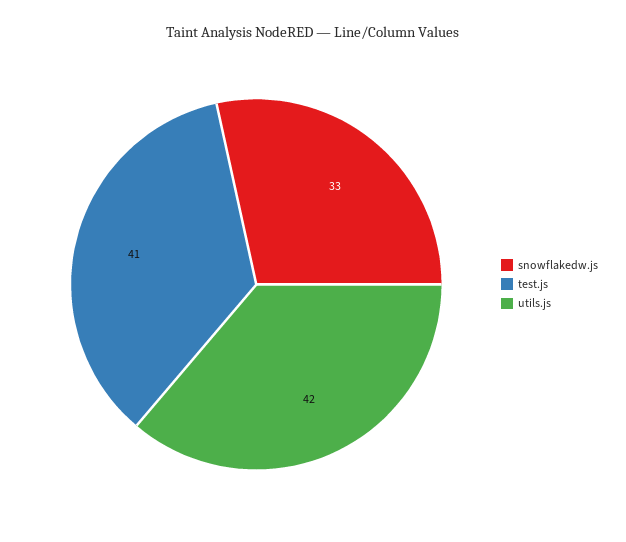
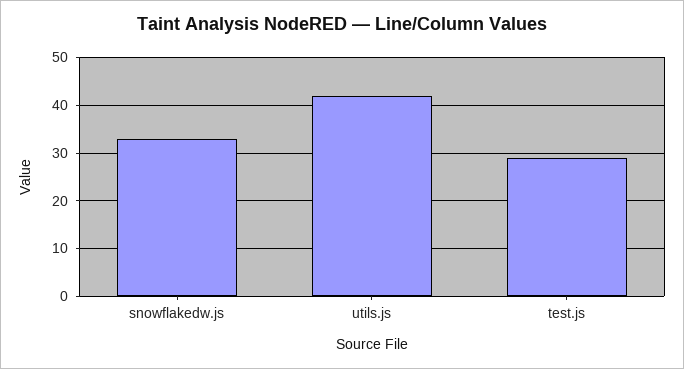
  {
    "snowflakedw.js": 33,
-   "test.js": 41,
+   "test.js": 30,
    "utils.js": 42
  }

